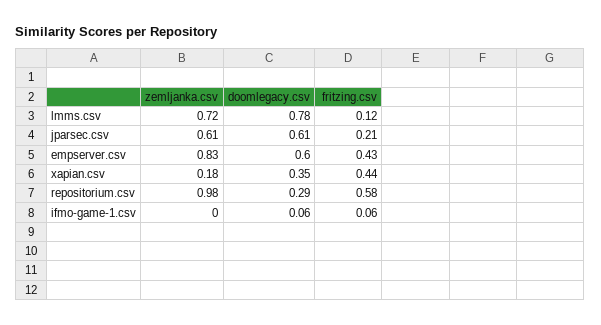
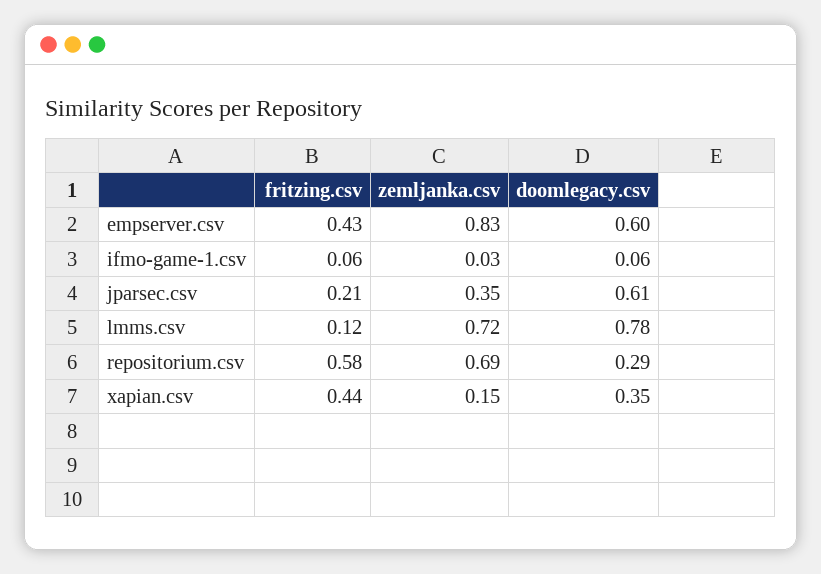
  {
    "zemljanka.csv": {
      "lmms.csv": 0.72,
-     "jparsec.csv": 0.61,
+     "jparsec.csv": 0.35,
      "empserver.csv": 0.83,
-     "xapian.csv": 0.18,
+     "xapian.csv": 0.15,
-     "repositorium.csv": 0.98,
+     "repositorium.csv": 0.69,
-     "ifmo-game-1.csv": 0
+     "ifmo-game-1.csv": 0.03
    },
    "doomlegacy.csv": {
      "lmms.csv": 0.78,
      "jparsec.csv": 0.61,
      "empserver.csv": 0.6,
      "xapian.csv": 0.35,
      "repositorium.csv": 0.29,
      "ifmo-game-1.csv": 0.06
    },
    "fritzing.csv": {
      "lmms.csv": 0.12,
      "jparsec.csv": 0.21,
      "empserver.csv": 0.43,
      "xapian.csv": 0.44,
      "repositorium.csv": 0.58,
      "ifmo-game-1.csv": 0.06
    }
  }

